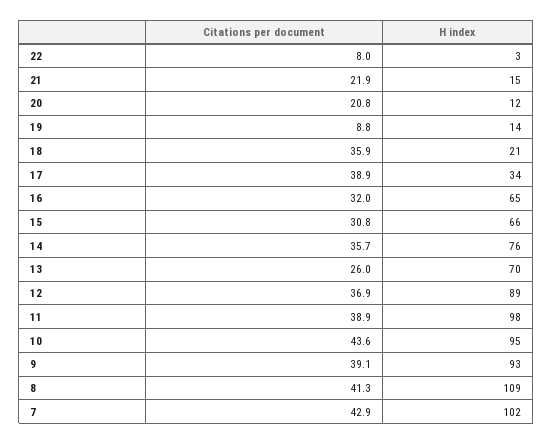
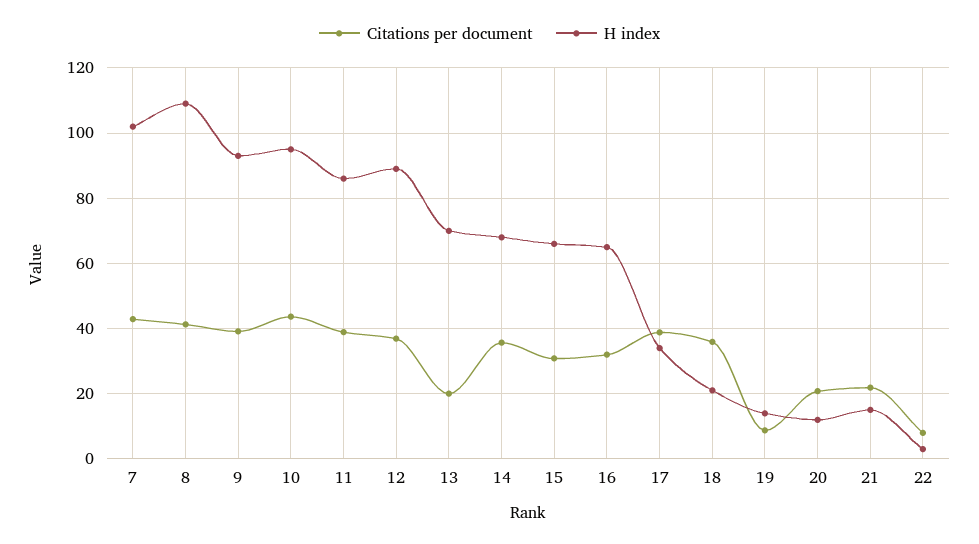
  {
    "Citations per document": {
      "22": 8,
      "21": 21.9,
      "20": 20.8,
      "19": 8.8,
      "18": 35.9,
      "17": 38.9,
      "16": 32,
      "15": 30.8,
      "14": 35.7,
-     "13": 26,
+     "13": 20,
      "12": 36.9,
      "11": 38.9,
      "10": 43.6,
      "9": 39.1,
      "8": 41.3,
      "7": 42.9
    },
    "H index": {
      "22": 3,
      "21": 15,
      "20": 12,
      "19": 14,
      "18": 21,
      "17": 34,
      "16": 65,
      "15": 66,
-     "14": 76,
+     "14": 68,
      "13": 70,
      "12": 89,
-     "11": 98,
+     "11": 86,
      "10": 95,
      "9": 93,
      "8": 109,
      "7": 102
    }
  }

